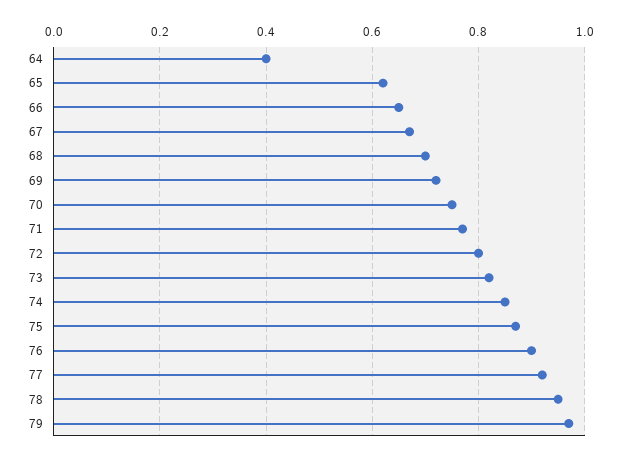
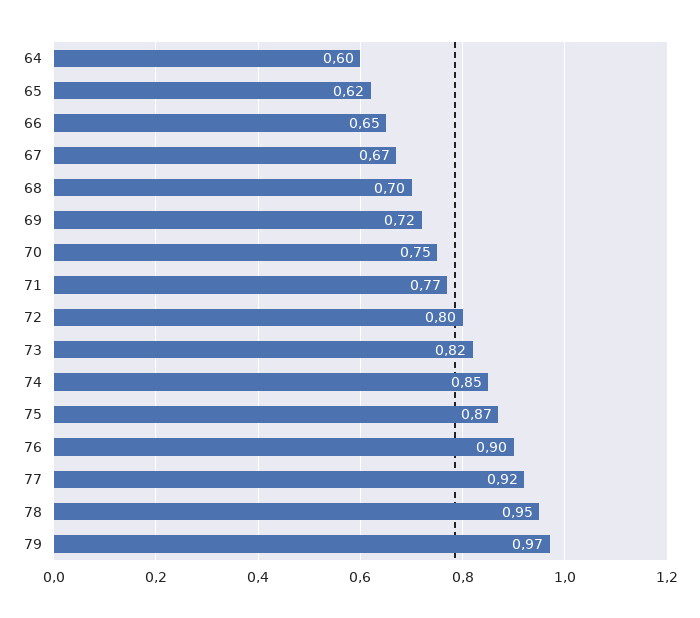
  {
-   "64": 0.4,
+   "64": 0.6,
    "65": 0.62,
    "66": 0.65,
    "67": 0.67,
    "68": 0.7,
    "69": 0.72,
    "70": 0.75,
    "71": 0.77,
    "72": 0.8,
    "73": 0.82,
    "74": 0.85,
    "75": 0.87,
    "76": 0.9,
    "77": 0.92,
    "78": 0.95,
    "79": 0.97
  }

